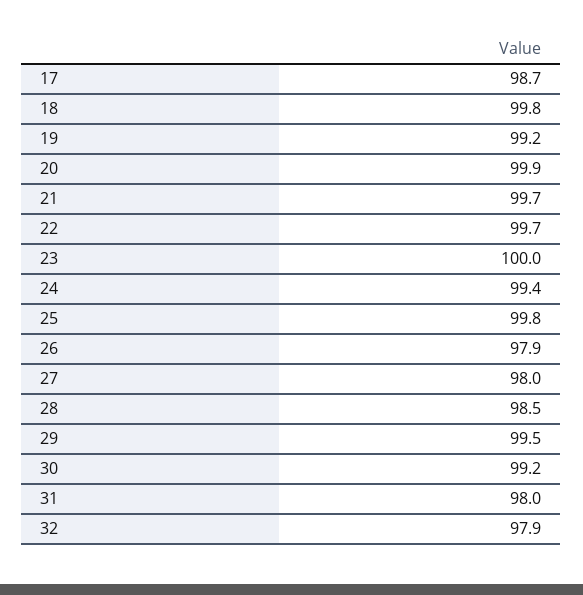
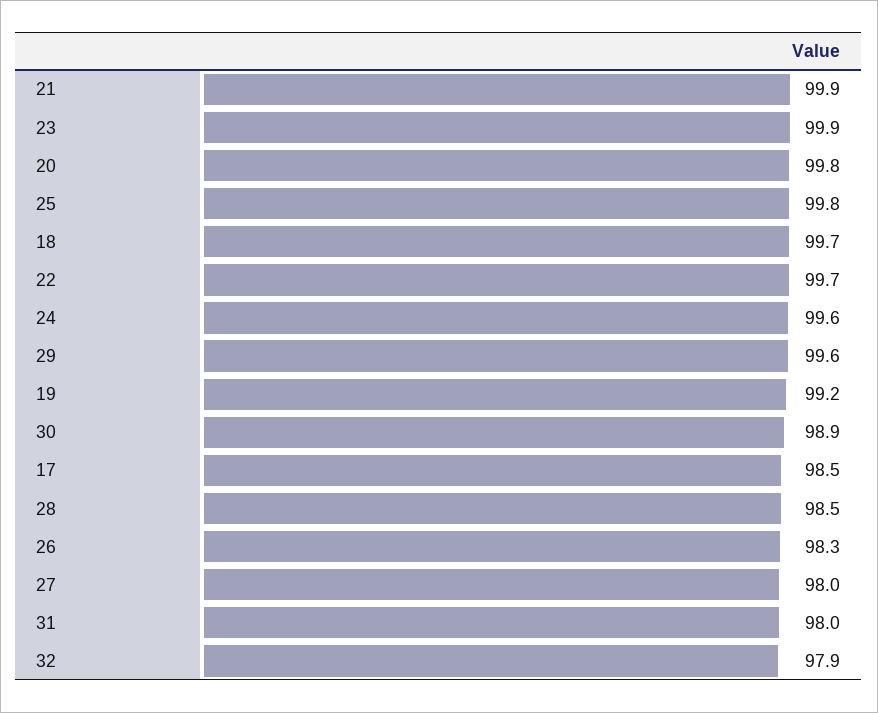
  {
-   "17": 98.7,
+   "17": 98.5,
-   "18": 99.8,
+   "18": 99.7,
    "19": 99.2,
-   "20": 99.9,
+   "20": 99.8,
-   "21": 99.7,
+   "21": 99.9,
    "22": 99.7,
-   "23": 100,
+   "23": 99.9,
-   "24": 99.4,
+   "24": 99.6,
    "25": 99.8,
-   "26": 97.9,
+   "26": 98.3,
    "27": 98,
    "28": 98.5,
-   "29": 99.5,
+   "29": 99.6,
-   "30": 99.2,
+   "30": 98.9,
    "31": 98,
    "32": 97.9
  }

